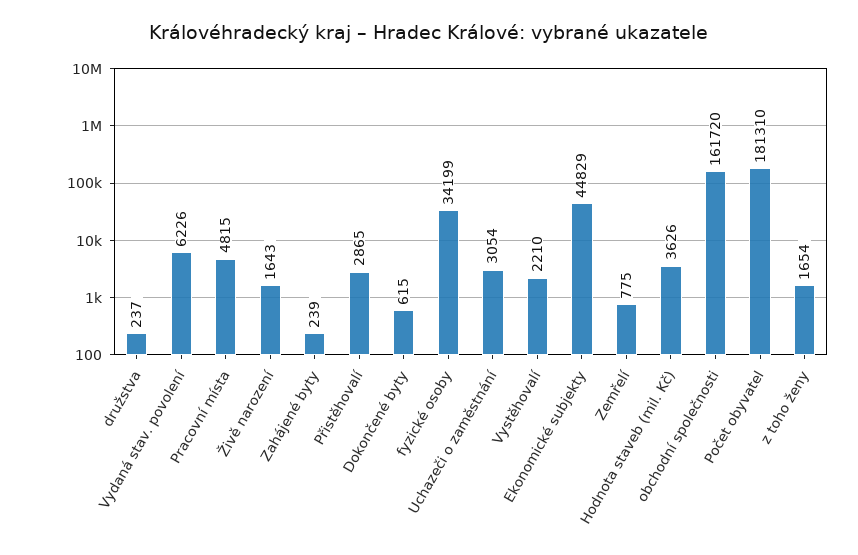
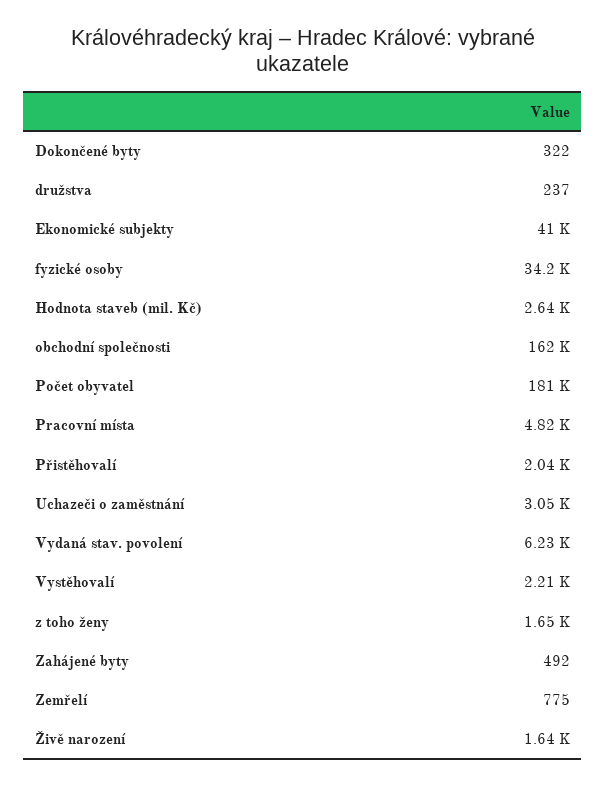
  {
    "družstva": 237,
    "Vydaná stav. povolení": 6226,
    "Pracovní místa": 4815,
    "Živě narození": 1643,
-   "Zahájené byty": 239,
+   "Zahájené byty": 492,
-   "Přistěhovalí": 2865,
+   "Přistěhovalí": 2040,
-   "Dokončené byty": 615,
+   "Dokončené byty": 322,
    "fyzické osoby": 34199,
    "Uchazeči o zaměstnání": 3054,
    "Vystěhovalí": 2210,
-   "Ekonomické subjekty": 44829,
+   "Ekonomické subjekty": 41000,
    "Zemřelí": 775,
-   "Hodnota staveb (mil. Kč)": 3626,
+   "Hodnota staveb (mil. Kč)": 2640,
    "obchodní společnosti": 161720,
    "Počet obyvatel": 181310,
    "z toho ženy": 1654
  }

